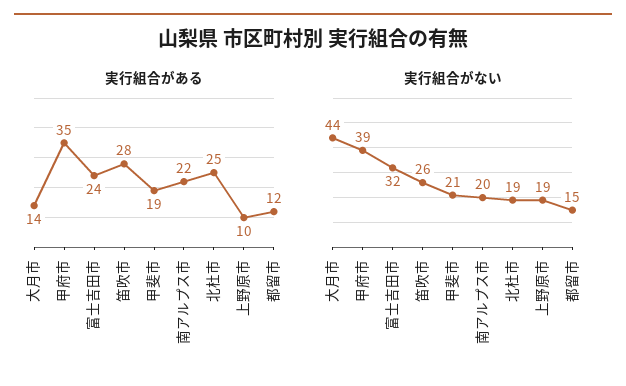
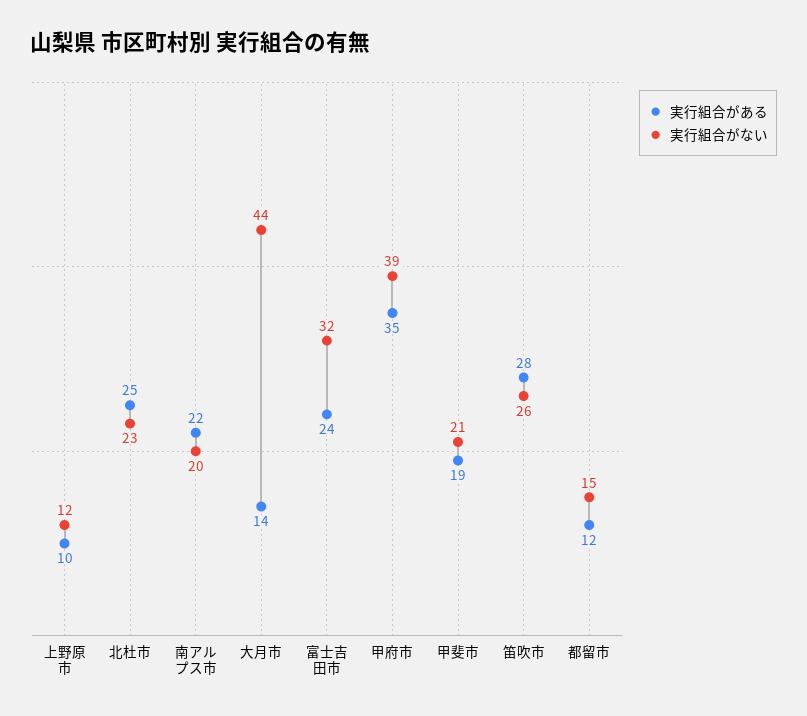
  {
    "実行組合がある": {
      "大月市": 14,
      "甲府市": 35,
      "富士吉田市": 24,
      "笛吹市": 28,
      "甲斐市": 19,
      "南アルプス市": 22,
      "北杜市": 25,
      "上野原市": 10,
      "都留市": 12
    },
    "実行組合がない": {
      "大月市": 44,
      "甲府市": 39,
      "富士吉田市": 32,
      "笛吹市": 26,
      "甲斐市": 21,
      "南アルプス市": 20,
-     "北杜市": 19,
+     "北杜市": 23,
-     "上野原市": 19,
+     "上野原市": 12,
      "都留市": 15
    }
  }

